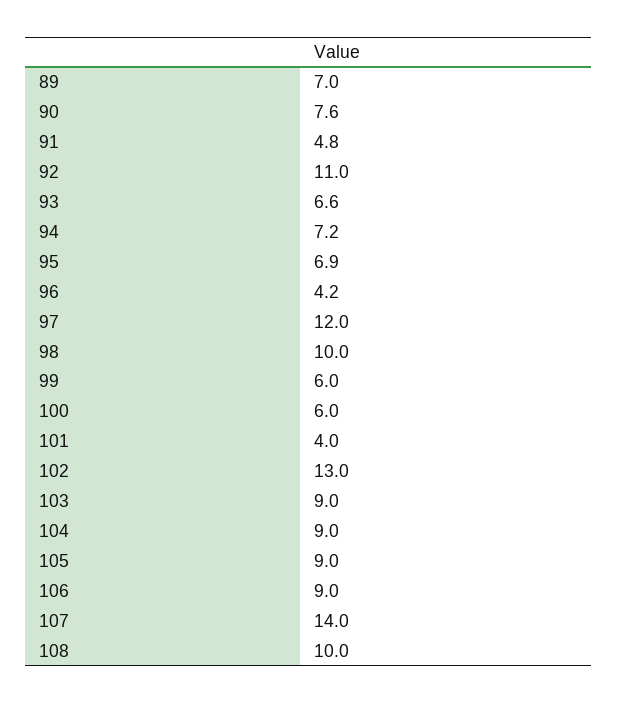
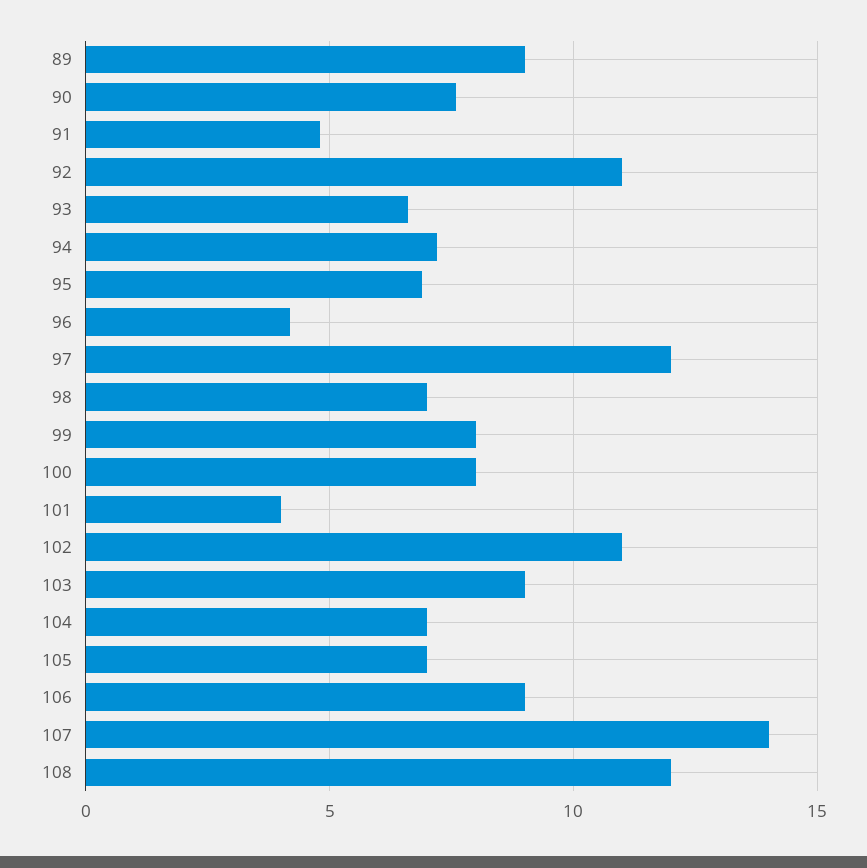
  {
-   "89": 7,
+   "89": 9,
    "90": 7.6,
    "91": 4.8,
    "92": 11,
    "93": 6.6,
    "94": 7.2,
    "95": 6.9,
    "96": 4.2,
    "97": 12,
-   "98": 10,
+   "98": 7,
-   "99": 6,
+   "99": 8,
-   "100": 6,
+   "100": 8,
    "101": 4,
-   "102": 13,
+   "102": 11,
    "103": 9,
-   "104": 9,
+   "104": 7,
-   "105": 9,
+   "105": 7,
    "106": 9,
    "107": 14,
-   "108": 10
+   "108": 12
  }

